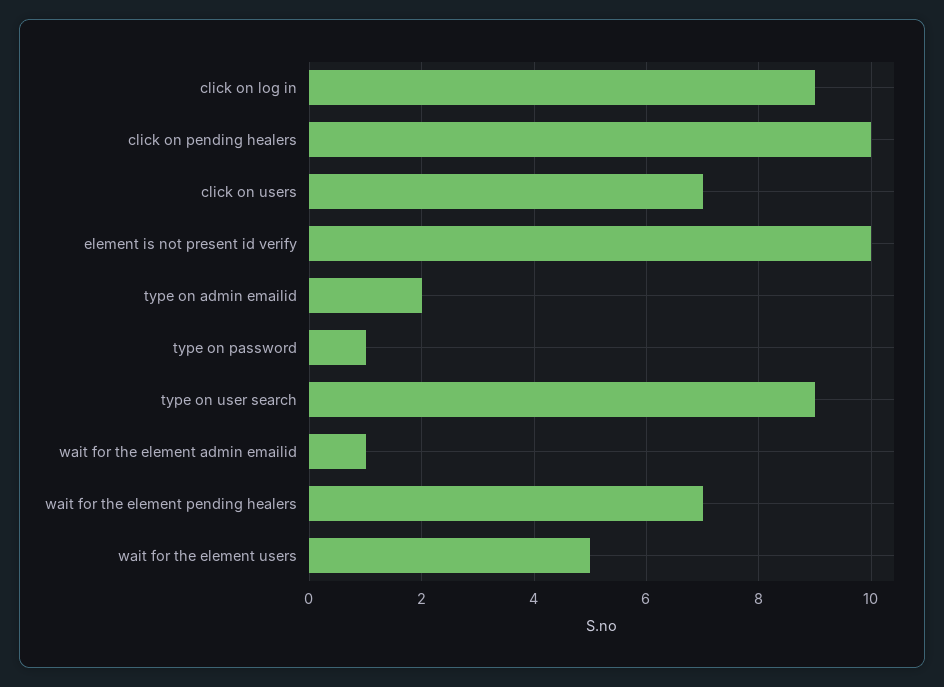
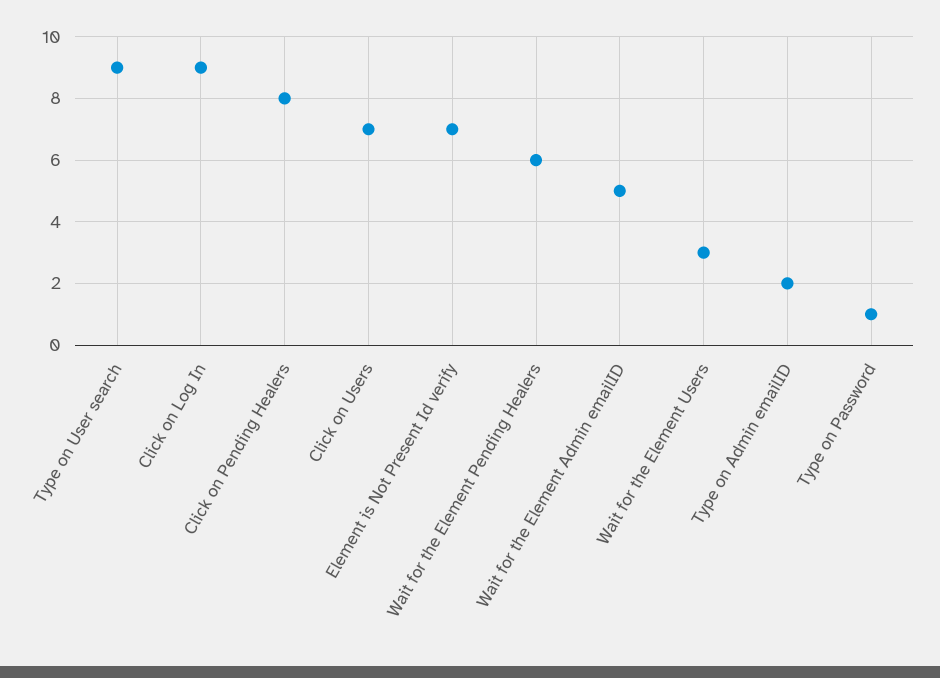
  {
    "click on log in": 9,
-   "click on pending healers": 10,
+   "click on pending healers": 8,
    "click on users": 7,
-   "element is not present id verify": 10,
+   "element is not present id verify": 7,
    "type on admin emailid": 2,
    "type on password": 1,
    "type on user search": 9,
-   "wait for the element admin emailid": 1,
+   "wait for the element admin emailid": 5,
-   "wait for the element pending healers": 7,
+   "wait for the element pending healers": 6,
-   "wait for the element users": 5
+   "wait for the element users": 3
  }

